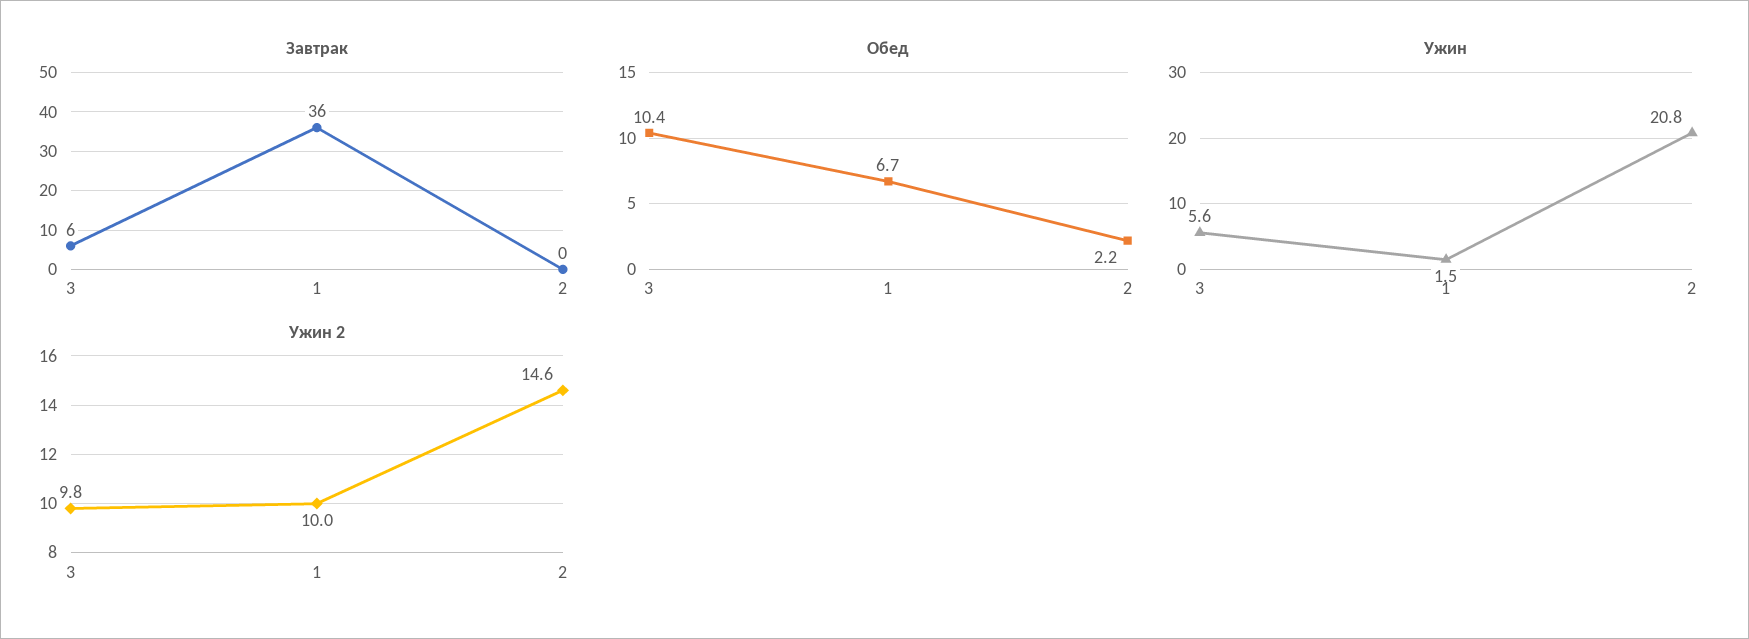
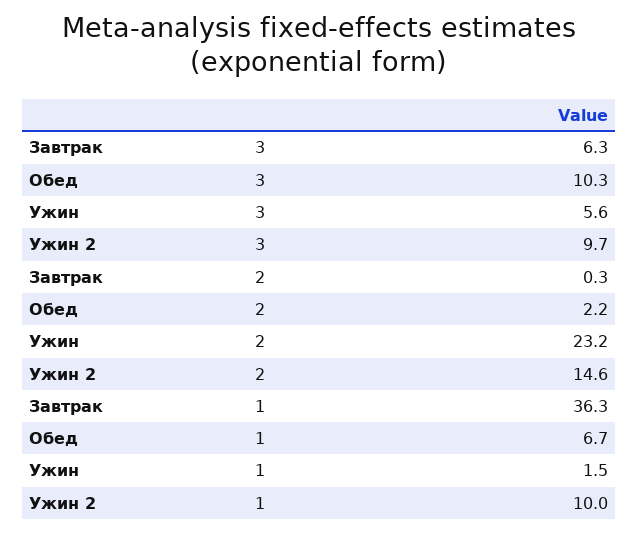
  {
    "Завтрак": {
      "3": 6.3,
      "1": 36.3,
      "2": 0.3
    },
    "Обед": {
-     "3": 10.4,
+     "3": 10.3,
      "1": 6.7,
      "2": 2.2
    },
    "Ужин": {
      "3": 5.6,
      "1": 1.5,
-     "2": 20.8
+     "2": 23.2
    },
    "Ужин 2": {
-     "3": 9.8,
+     "3": 9.7,
      "1": 10,
      "2": 14.6
    }
  }

